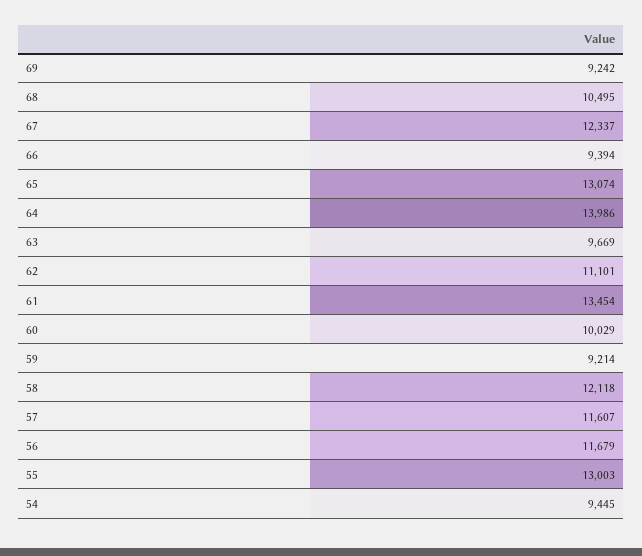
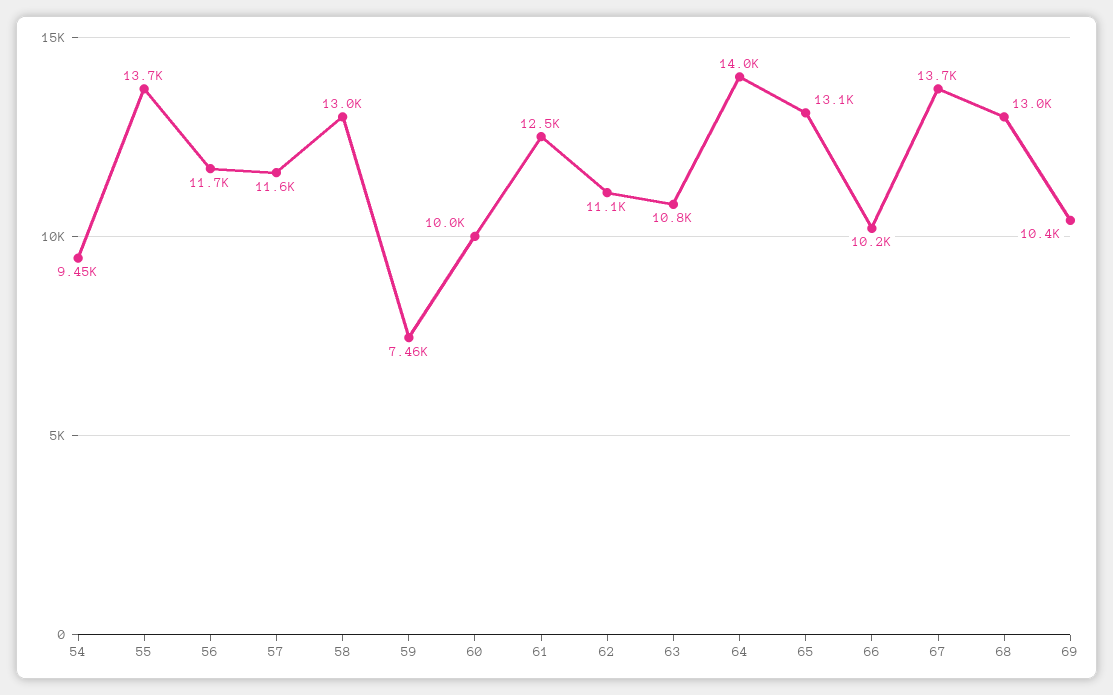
  {
-   "69": 9242,
+   "69": 10400,
-   "68": 10495,
+   "68": 13000,
-   "67": 12337,
+   "67": 13700,
-   "66": 9394,
+   "66": 10200,
    "65": 13074,
    "64": 13986,
-   "63": 9669,
+   "63": 10800,
    "62": 11101,
-   "61": 13454,
+   "61": 12500,
    "60": 10029,
-   "59": 9214,
+   "59": 7460,
-   "58": 12118,
+   "58": 13000,
    "57": 11607,
    "56": 11679,
-   "55": 13003,
+   "55": 13700,
    "54": 9445
  }

